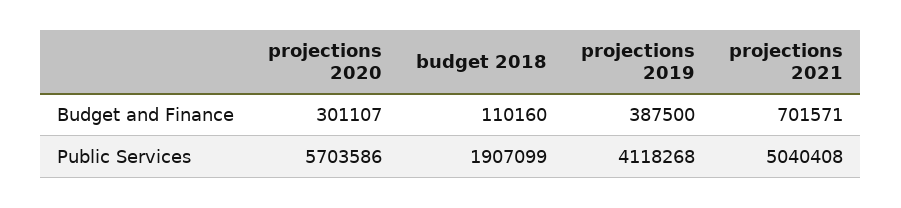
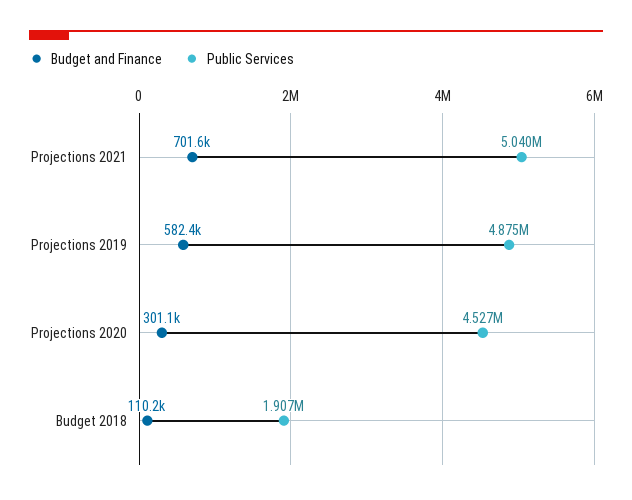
  {
    "Budget and Finance": {
      "projections 2020": 301107,
      "budget 2018": 110160,
-     "projections 2019": 387500,
+     "projections 2019": 582400,
      "projections 2021": 701571
    },
    "Public Services": {
-     "projections 2020": 5703586,
+     "projections 2020": 4527000,
      "budget 2018": 1907099,
-     "projections 2019": 4118268,
+     "projections 2019": 4875000,
      "projections 2021": 5040408
    }
  }

